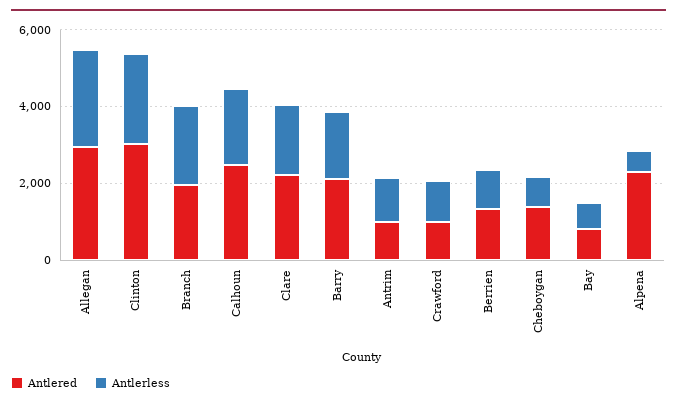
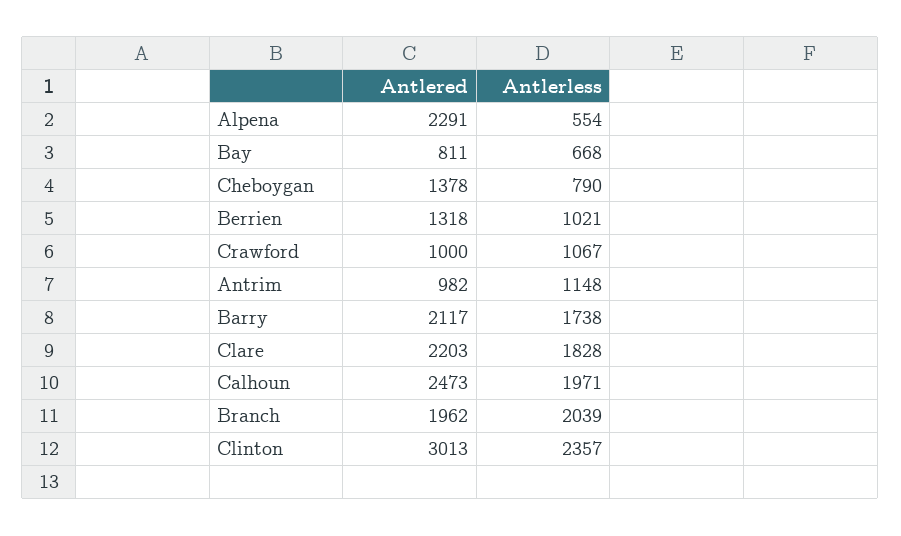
  {
    "Antlered": {
-     "Allegan": 3000,
      "Clinton": 3013,
      "Branch": 1962,
      "Calhoun": 2473,
      "Clare": 2203,
      "Barry": 2117,
      "Antrim": 982,
      "Crawford": 1000,
      "Berrien": 1318,
      "Cheboygan": 1378,
      "Bay": 811,
      "Alpena": 2291
    },
    "Antlerless": {
-     "Allegan": 2500,
      "Clinton": 2357,
      "Branch": 2039,
      "Calhoun": 1971,
      "Clare": 1828,
      "Barry": 1738,
      "Antrim": 1148,
      "Crawford": 1067,
      "Berrien": 1021,
      "Cheboygan": 790,
      "Bay": 668,
      "Alpena": 554
    }
  }

